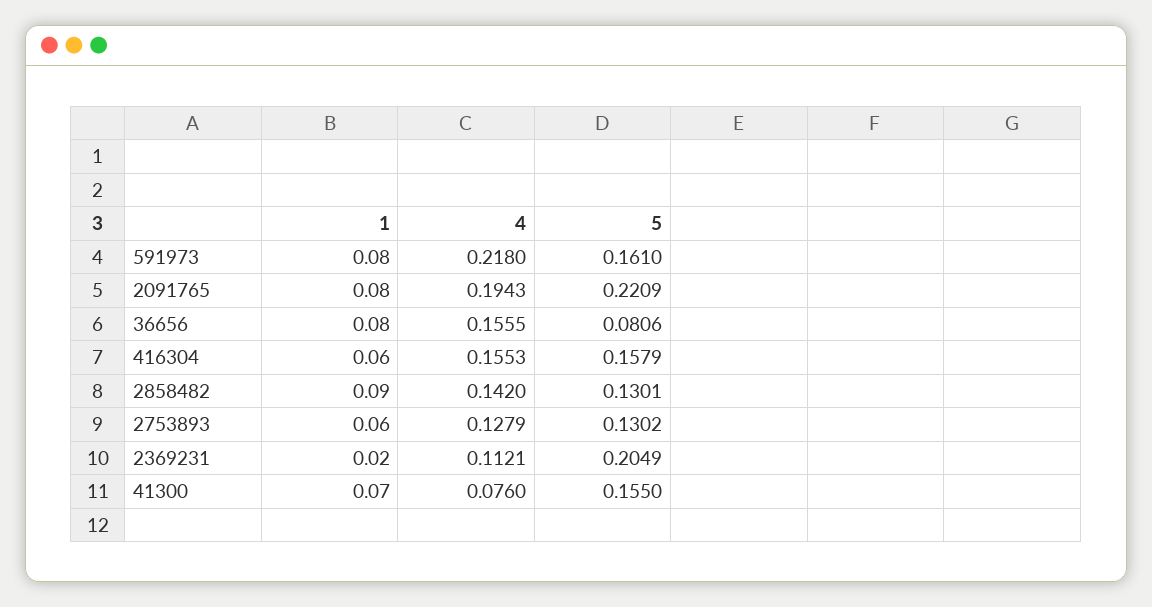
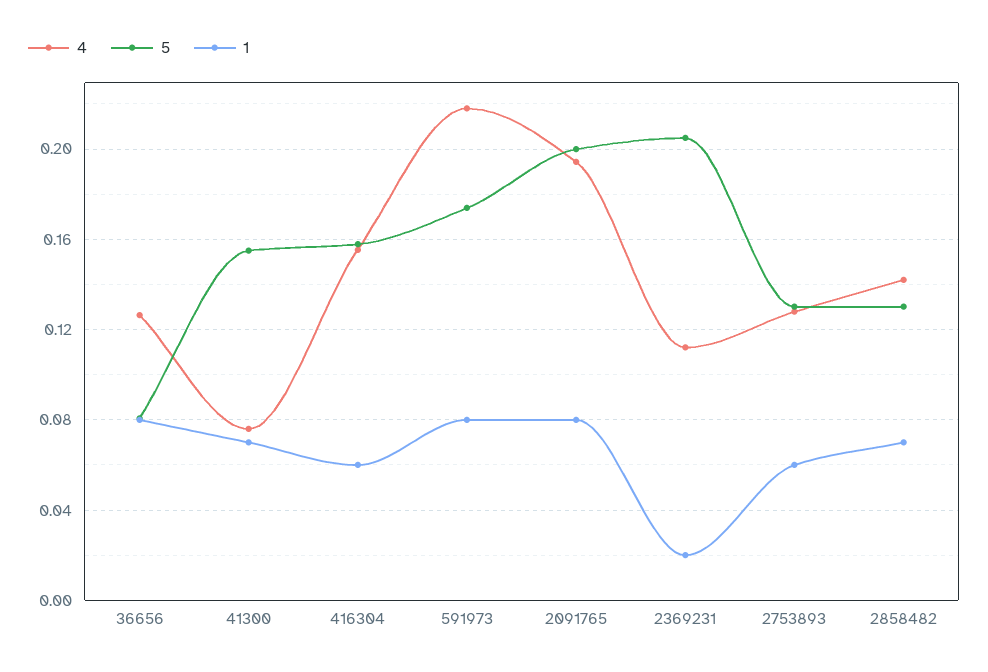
  {
    "1": {
      "591973": 0.08,
      "2091765": 0.08,
      "36656": 0.08,
      "416304": 0.06,
-     "2858482": 0.09,
+     "2858482": 0.07,
      "2753893": 0.06,
      "2369231": 0.02,
      "41300": 0.07
    },
    "4": {
      "591973": 0.218,
      "2091765": 0.1943,
-     "36656": 0.1555,
+     "36656": 0.125,
      "416304": 0.1553,
      "2858482": 0.142,
      "2753893": 0.1279,
      "2369231": 0.1121,
      "41300": 0.076
    },
    "5": {
-     "591973": 0.161,
+     "591973": 0.175,
-     "2091765": 0.2209,
+     "2091765": 0.2,
      "36656": 0.0806,
      "416304": 0.1579,
      "2858482": 0.1301,
      "2753893": 0.1302,
      "2369231": 0.2049,
      "41300": 0.155
    }
  }

